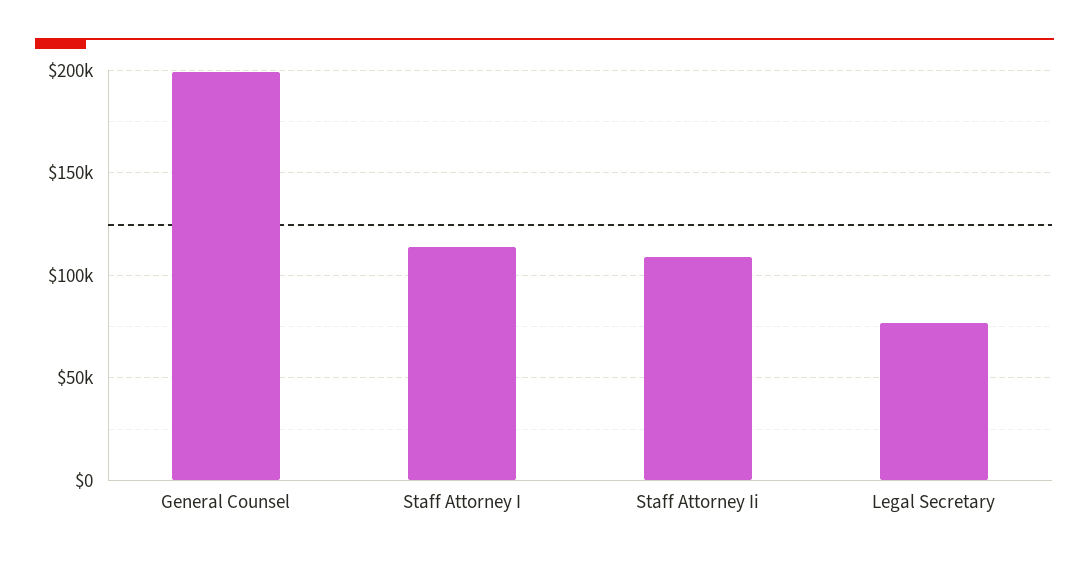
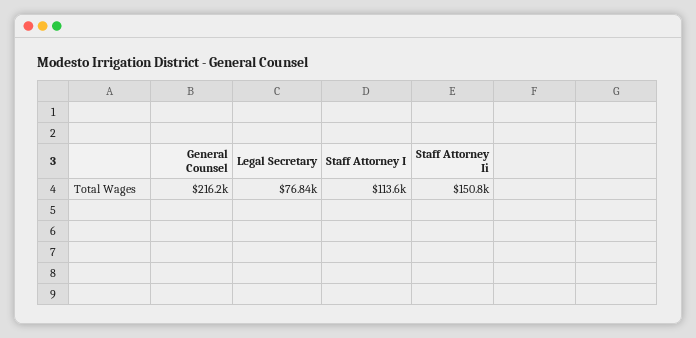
  {
-   "General Counsel": 200000,
+   "General Counsel": 216200,
    "Staff Attorney I": 113600,
-   "Staff Attorney Ii": 110000,
+   "Staff Attorney Ii": 150800,
    "Legal Secretary": 76840
  }

